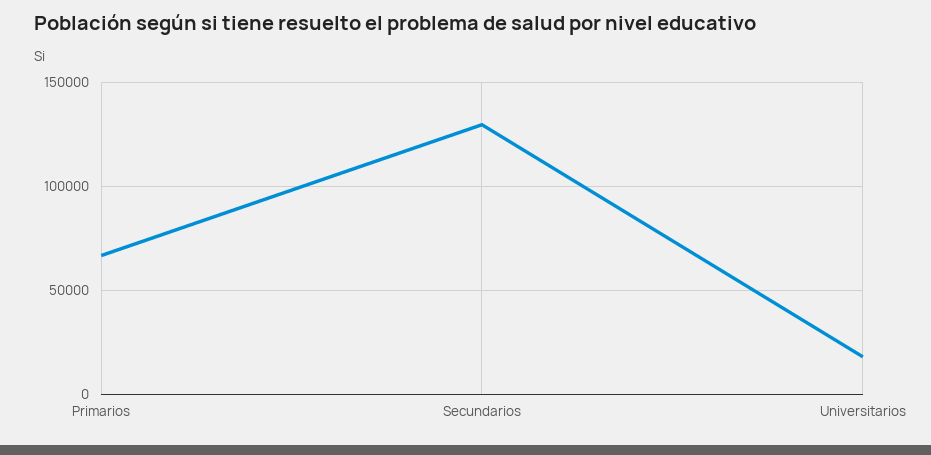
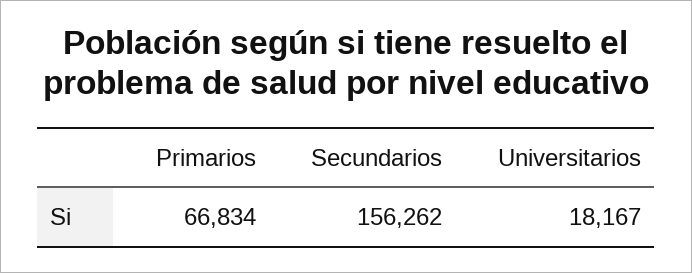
  {
    "Primarios": 66834,
-   "Secundarios": 130000,
+   "Secundarios": 156262,
    "Universitarios": 18167
  }

